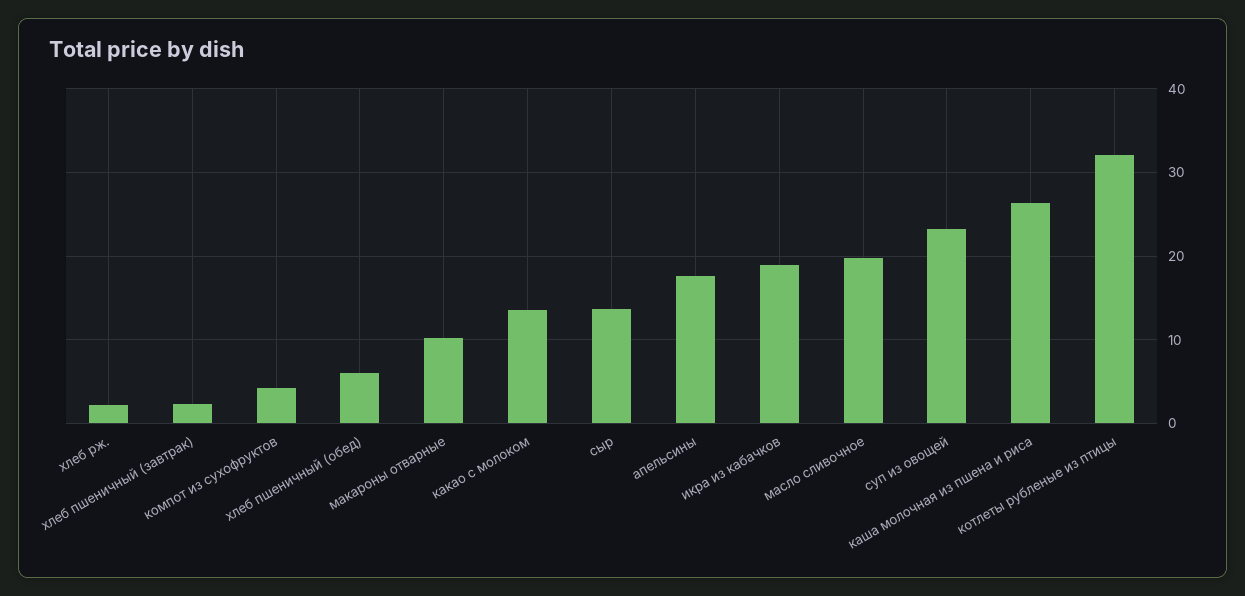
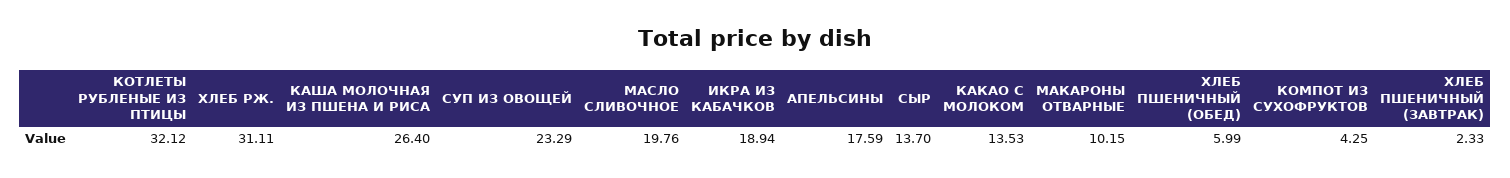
  {
-   "хлеб рж.": 2,
+   "хлеб рж.": 31.11,
    "хлеб пшеничный (завтрак)": 2.33,
    "компот из сухофруктов": 4.25,
    "хлеб пшеничный (обед)": 5.99,
    "макароны отварные": 10.15,
    "какао с молоком": 13.53,
    "сыр": 13.7,
    "апельсины": 17.59,
    "икра из кабачков": 18.94,
    "масло сливочное": 19.76,
    "суп из овощей": 23.29,
    "каша молочная из пшена и риса": 26.4,
    "котлеты рубленые из птицы": 32.12
  }

